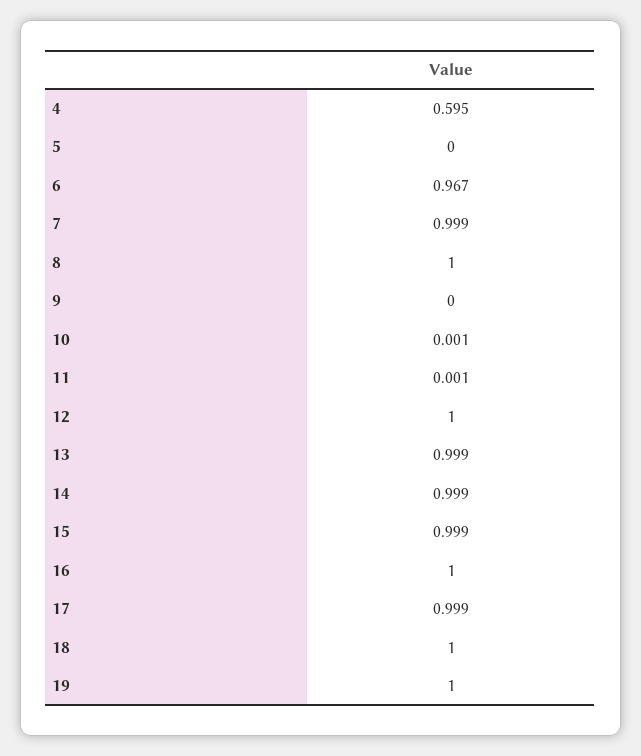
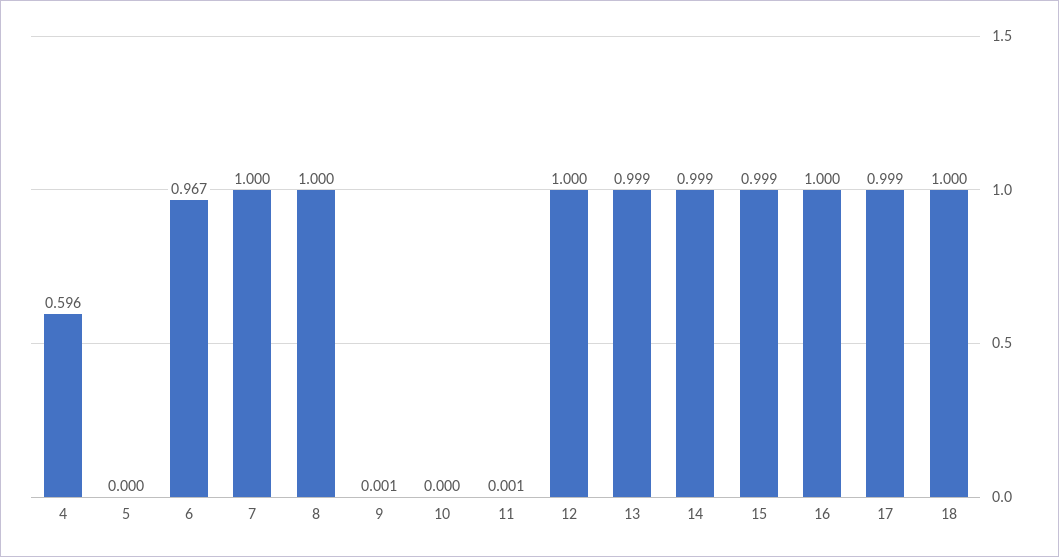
  {
-   "4": 0.595,
+   "4": 0.596,
    "5": 0,
    "6": 0.967,
-   "7": 0.999,
+   "7": 1,
    "8": 1,
-   "9": 0,
+   "9": 0.001,
-   "10": 0.001,
+   "10": 0,
    "11": 0.001,
    "12": 1,
    "13": 0.999,
    "14": 0.999,
    "15": 0.999,
    "16": 1,
    "17": 0.999,
-   "18": 1,
+   "18": 1
-   "19": 1
  }

